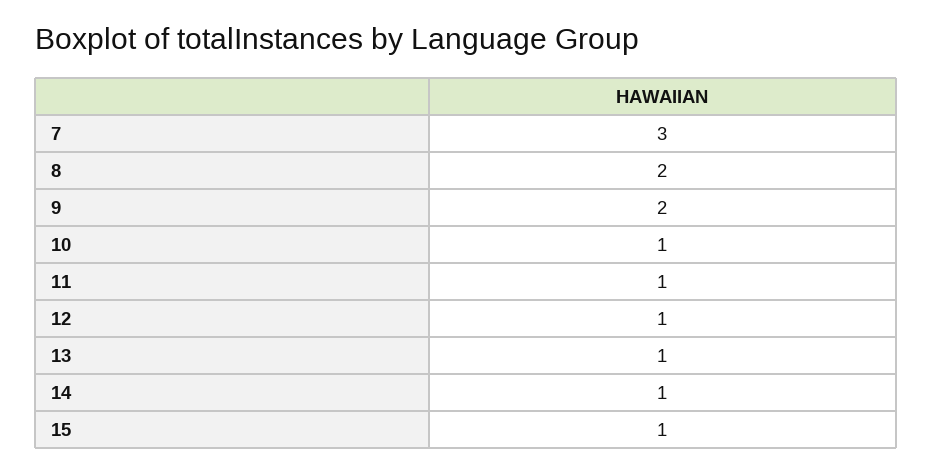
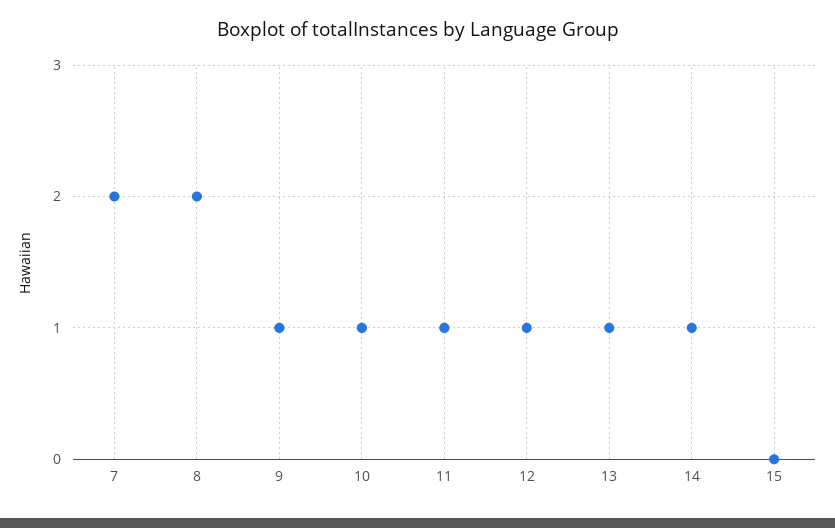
  {
-   "7": 3,
+   "7": 2,
    "8": 2,
-   "9": 2,
+   "9": 1,
    "10": 1,
    "11": 1,
    "12": 1,
    "13": 1,
    "14": 1,
-   "15": 1
+   "15": 0
  }

